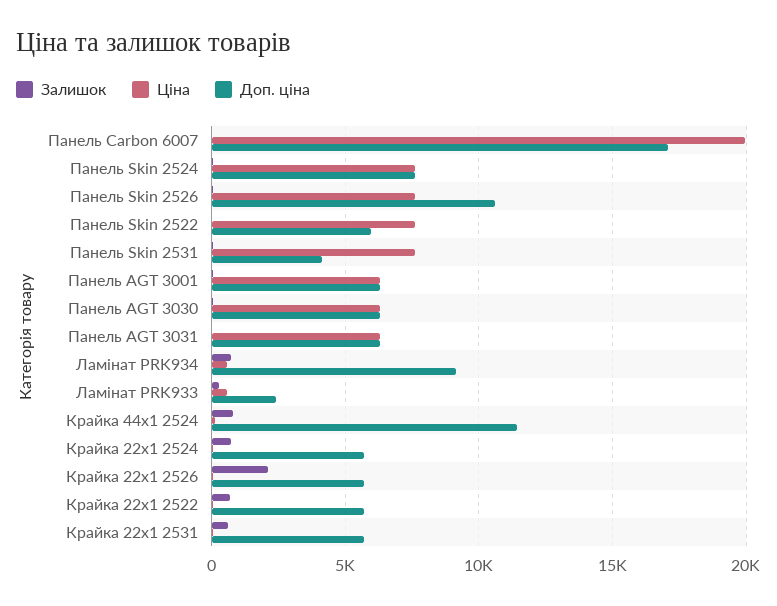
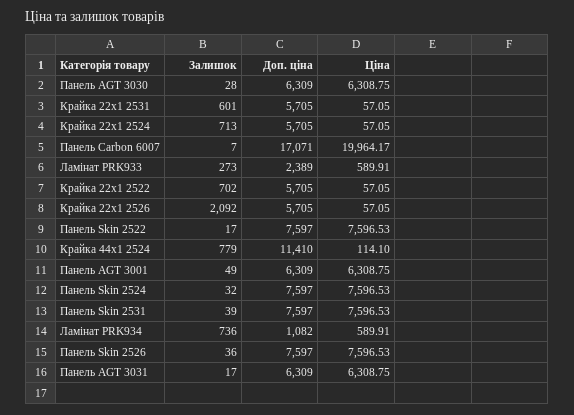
  {
    "Залишок": {
      "Панель Carbon 6007": 7,
      "Панель Skin 2524": 32,
      "Панель Skin 2526": 36,
      "Панель Skin 2522": 17,
      "Панель Skin 2531": 39,
      "Панель AGT 3001": 49,
      "Панель AGT 3030": 28,
      "Панель AGT 3031": 17,
      "Ламінат PRK934": 736,
      "Ламінат PRK933": 273,
      "Крайка 44x1 2524": 779,
      "Крайка 22x1 2524": 713,
      "Крайка 22x1 2526": 2092,
      "Крайка 22x1 2522": 702,
      "Крайка 22x1 2531": 601
    },
    "Ціна": {
      "Панель Carbon 6007": 19964.17,
      "Панель Skin 2524": 7596.53,
      "Панель Skin 2526": 7596.53,
      "Панель Skin 2522": 7596.53,
      "Панель Skin 2531": 7596.53,
      "Панель AGT 3001": 6308.75,
      "Панель AGT 3030": 6308.75,
      "Панель AGT 3031": 6308.75,
      "Ламінат PRK934": 589.91,
      "Ламінат PRK933": 589.91,
      "Крайка 44x1 2524": 114.1,
      "Крайка 22x1 2524": 57.05,
      "Крайка 22x1 2526": 57.05,
      "Крайка 22x1 2522": 57.05,
      "Крайка 22x1 2531": 57.05
    },
    "Доп. ціна": {
      "Панель Carbon 6007": 17071,
      "Панель Skin 2524": 7597,
-     "Панель Skin 2526": 10500,
+     "Панель Skin 2526": 7597,
-     "Панель Skin 2522": 6000,
+     "Панель Skin 2522": 7597,
-     "Панель Skin 2531": 4000,
+     "Панель Skin 2531": 7597,
      "Панель AGT 3001": 6309,
      "Панель AGT 3030": 6309,
      "Панель AGT 3031": 6309,
-     "Ламінат PRK934": 9000,
+     "Ламінат PRK934": 1082,
      "Ламінат PRK933": 2389,
      "Крайка 44x1 2524": 11410,
      "Крайка 22x1 2524": 5705,
      "Крайка 22x1 2526": 5705,
      "Крайка 22x1 2522": 5705,
      "Крайка 22x1 2531": 5705
    }
  }

